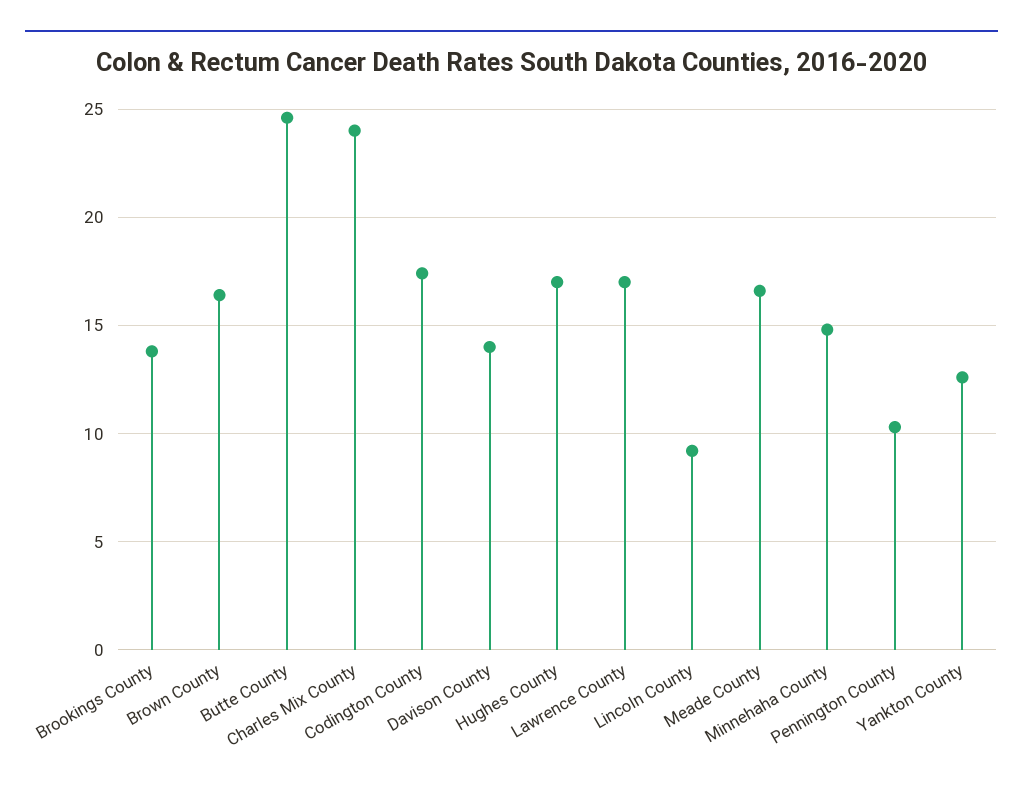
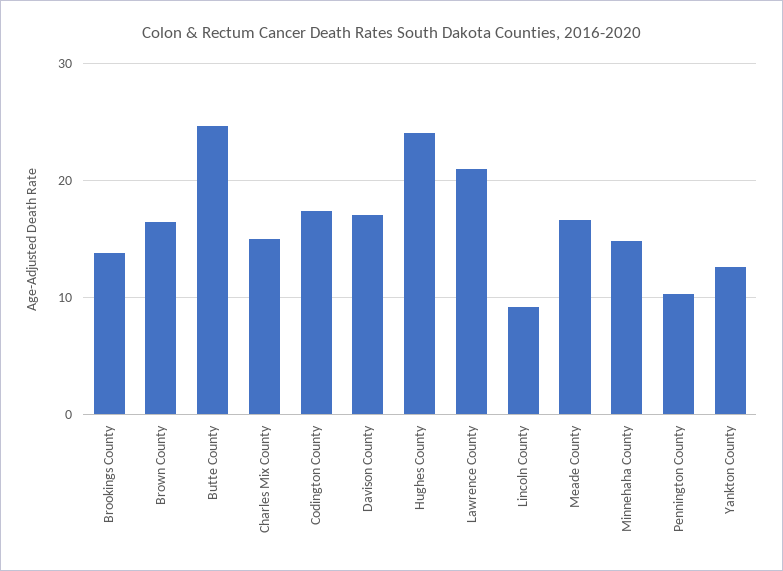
  {
    "Brookings County": 14,
    "Brown County": 16.5,
    "Butte County": 24.5,
-   "Charles Mix County": 24,
+   "Charles Mix County": 15,
    "Codington County": 17.5,
-   "Davison County": 14,
+   "Davison County": 17,
-   "Hughes County": 17,
+   "Hughes County": 24,
-   "Lawrence County": 17,
+   "Lawrence County": 21,
    "Lincoln County": 9,
    "Meade County": 16.5,
    "Minnehaha County": 15,
    "Pennington County": 10.5,
    "Yankton County": 12.5
  }

